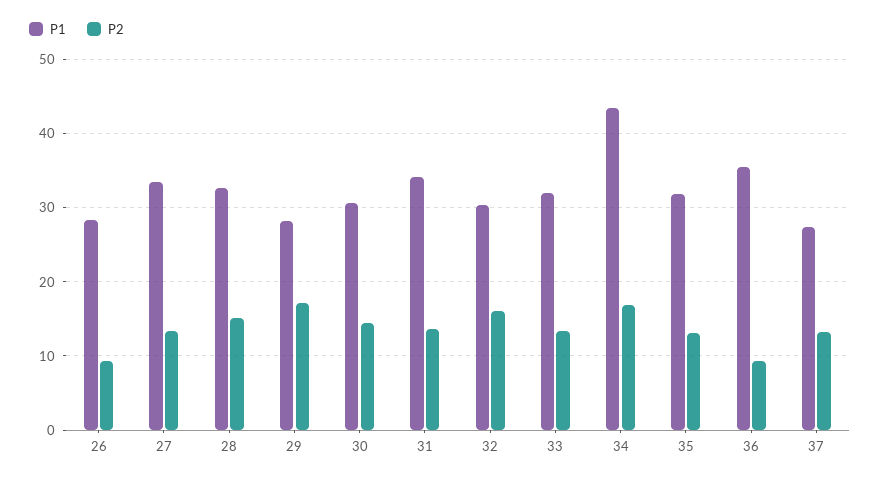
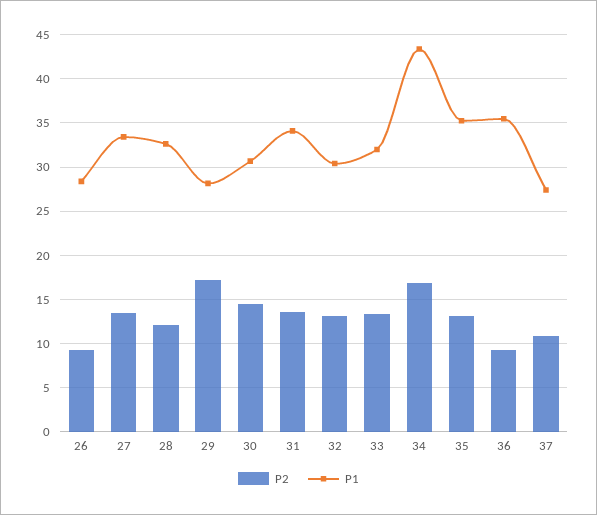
  {
    "P1": {
      "26": 28,
      "27": 33,
      "28": 33,
      "29": 28,
      "30": 31,
      "31": 34,
      "32": 30,
      "33": 32,
      "34": 43,
-     "35": 32,
+     "35": 35,
      "36": 35,
      "37": 27
    },
    "P2": {
      "26": 9,
      "27": 13,
-     "28": 15,
+     "28": 12,
      "29": 17,
      "30": 15,
      "31": 14,
-     "32": 16,
+     "32": 13,
      "33": 13,
      "34": 17,
      "35": 13,
      "36": 9,
-     "37": 13
+     "37": 11
    }
  }

